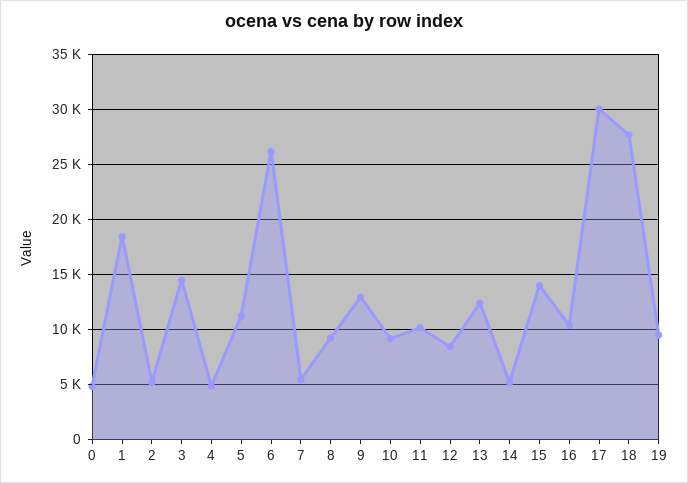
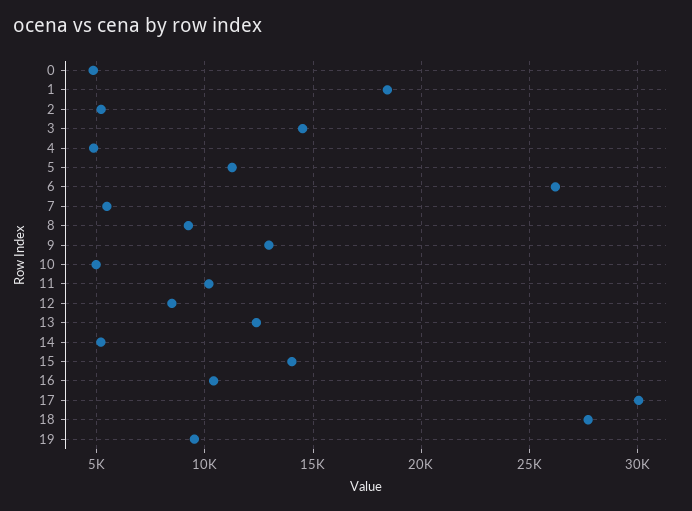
  {
    "0": 5000,
    "1": 18500,
    "2": 5000,
    "3": 14500,
    "4": 5000,
    "5": 11500,
    "6": 26000,
    "7": 5500,
    "8": 9000,
    "9": 13000,
-   "10": 9000,
+   "10": 5000,
    "11": 10000,
    "12": 8500,
    "13": 12500,
    "14": 5000,
    "15": 14000,
    "16": 10500,
    "17": 30000,
    "18": 27500,
    "19": 9500
  }

